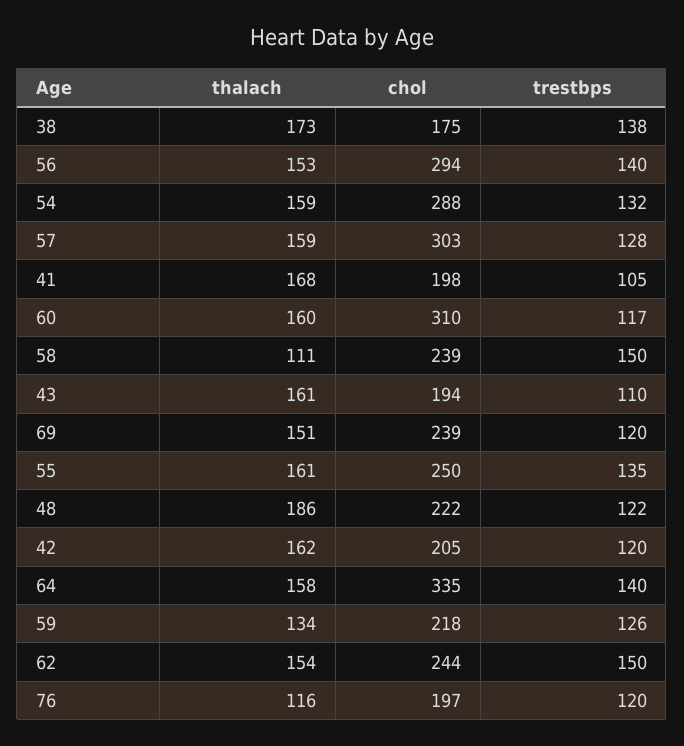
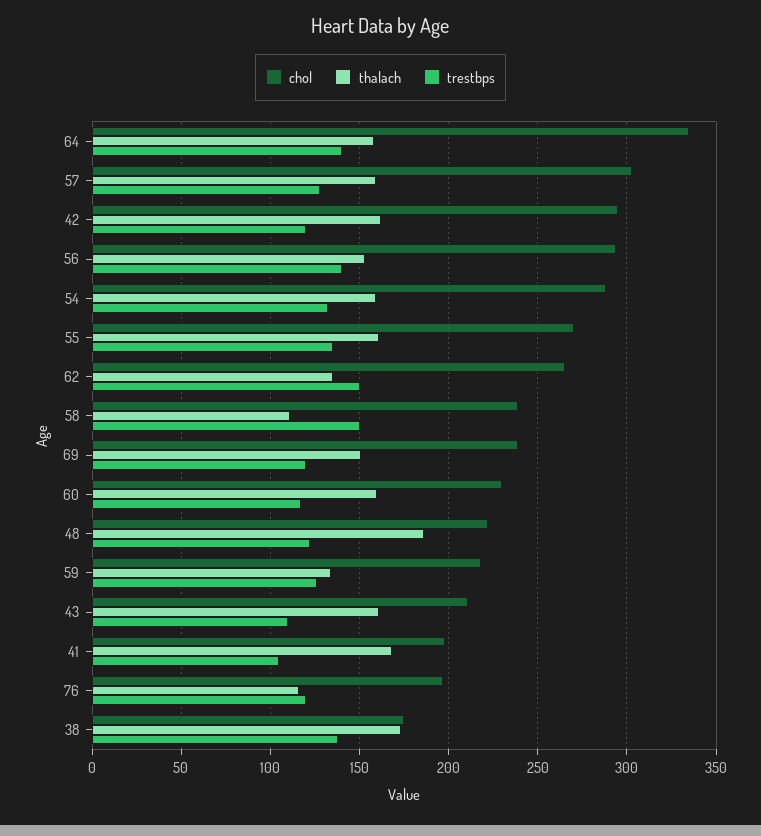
  {
    "thalach": {
      "38": 173,
      "56": 153,
      "54": 159,
      "57": 159,
      "41": 168,
      "60": 160,
      "58": 111,
      "43": 161,
      "69": 151,
      "55": 161,
      "48": 186,
      "42": 162,
      "64": 158,
      "59": 134,
-     "62": 154,
+     "62": 135,
      "76": 116
    },
    "chol": {
      "38": 175,
      "56": 294,
      "54": 288,
      "57": 303,
      "41": 198,
-     "60": 310,
+     "60": 230,
      "58": 239,
-     "43": 194,
+     "43": 210,
      "69": 239,
-     "55": 250,
+     "55": 270,
      "48": 222,
-     "42": 205,
+     "42": 295,
      "64": 335,
      "59": 218,
-     "62": 244,
+     "62": 265,
      "76": 197
    },
    "trestbps": {
      "38": 138,
      "56": 140,
      "54": 132,
      "57": 128,
      "41": 105,
      "60": 117,
      "58": 150,
      "43": 110,
      "69": 120,
      "55": 135,
      "48": 122,
      "42": 120,
      "64": 140,
      "59": 126,
      "62": 150,
      "76": 120
    }
  }

